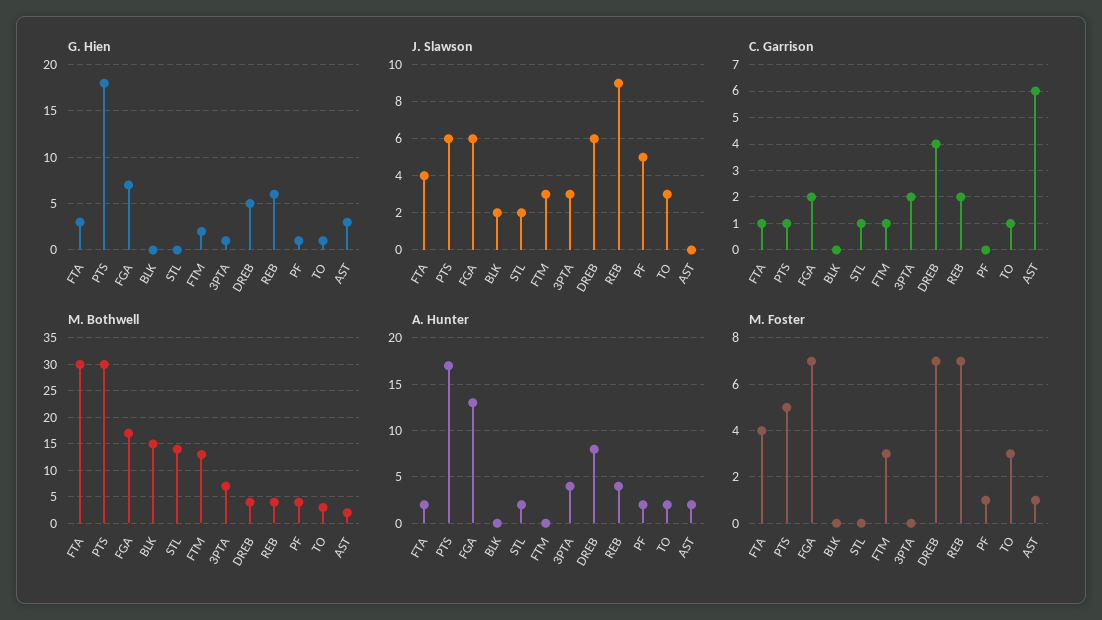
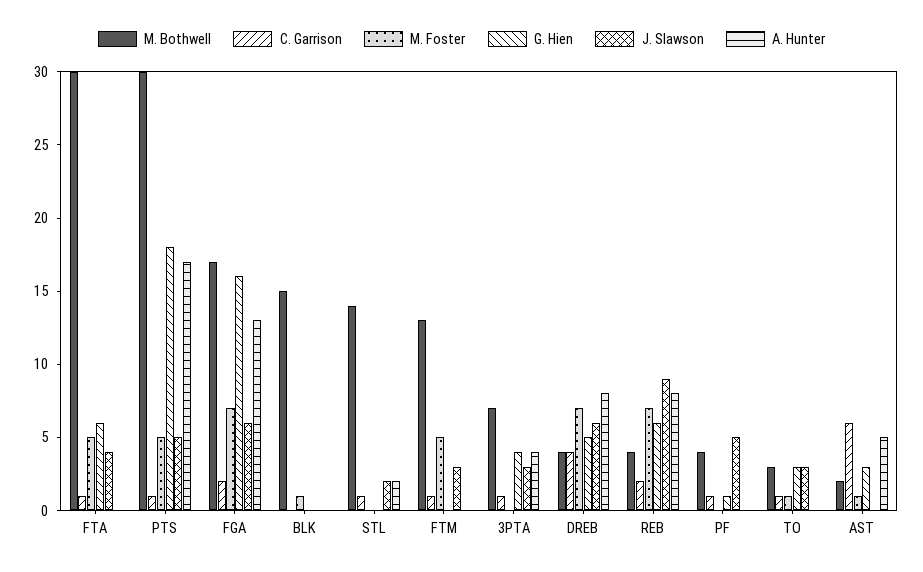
  {
    "G. Hien": {
-     "FTA": 3,
+     "FTA": 6,
      "PTS": 18,
-     "FGA": 7,
+     "FGA": 16,
      "BLK": 0,
      "STL": 0,
-     "FTM": 2,
+     "FTM": 0,
-     "3PTA": 1,
+     "3PTA": 4,
      "DREB": 5,
      "REB": 6,
      "PF": 1,
-     "TO": 1,
+     "TO": 3,
      "AST": 3
    },
    "J. Slawson": {
      "FTA": 4,
-     "PTS": 6,
+     "PTS": 5,
      "FGA": 6,
-     "BLK": 2,
+     "BLK": 0,
      "STL": 2,
      "FTM": 3,
      "3PTA": 3,
      "DREB": 6,
      "REB": 9,
      "PF": 5,
      "TO": 3,
      "AST": 0
    },
    "C. Garrison": {
      "FTA": 1,
      "PTS": 1,
      "FGA": 2,
      "BLK": 0,
      "STL": 1,
      "FTM": 1,
-     "3PTA": 2,
+     "3PTA": 1,
      "DREB": 4,
      "REB": 2,
-     "PF": 0,
+     "PF": 1,
      "TO": 1,
      "AST": 6
    },
    "M. Bothwell": {
      "FTA": 30,
      "PTS": 30,
      "FGA": 17,
      "BLK": 15,
      "STL": 14,
      "FTM": 13,
      "3PTA": 7,
      "DREB": 4,
      "REB": 4,
      "PF": 4,
      "TO": 3,
      "AST": 2
    },
    "A. Hunter": {
-     "FTA": 2,
+     "FTA": 0,
      "PTS": 17,
      "FGA": 13,
      "BLK": 0,
      "STL": 2,
      "FTM": 0,
      "3PTA": 4,
      "DREB": 8,
-     "REB": 4,
+     "REB": 8,
-     "PF": 2,
+     "PF": 0,
-     "TO": 2,
+     "TO": 0,
-     "AST": 2
+     "AST": 5
    },
    "M. Foster": {
-     "FTA": 4,
+     "FTA": 5,
      "PTS": 5,
      "FGA": 7,
-     "BLK": 0,
+     "BLK": 1,
      "STL": 0,
-     "FTM": 3,
+     "FTM": 5,
      "3PTA": 0,
      "DREB": 7,
      "REB": 7,
-     "PF": 1,
+     "PF": 0,
-     "TO": 3,
+     "TO": 1,
      "AST": 1
    }
  }

